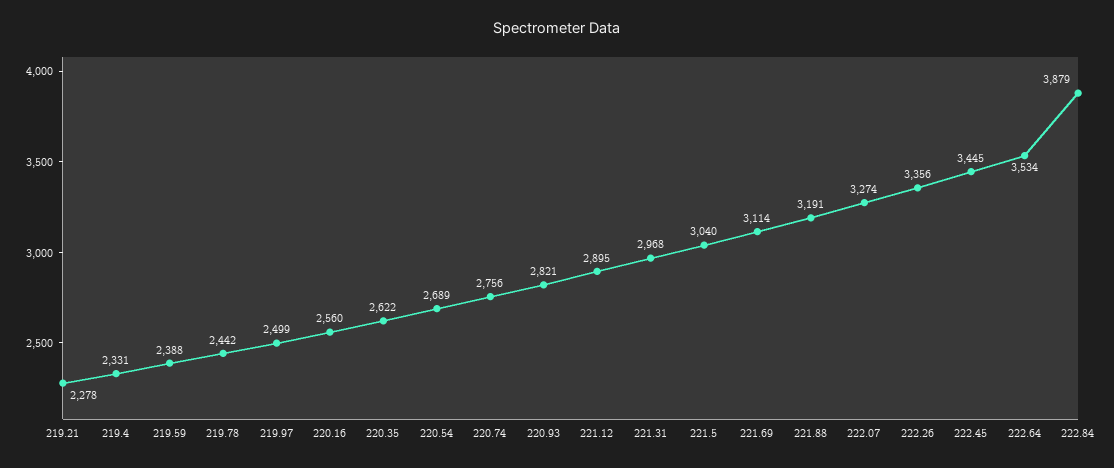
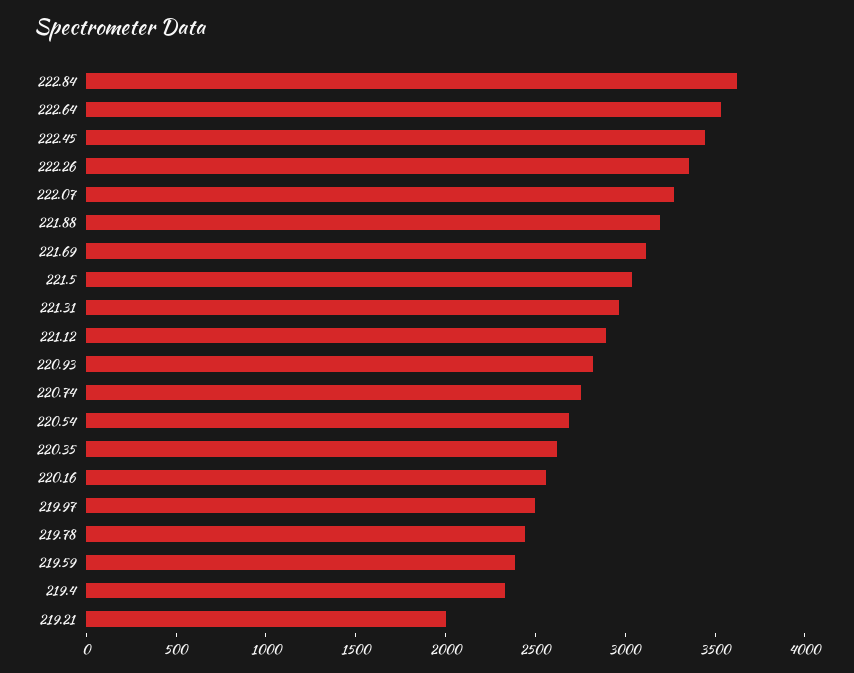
  {
-   "219.21": 2278,
+   "219.21": 2000,
    "219.4": 2331,
    "219.59": 2388,
    "219.78": 2442,
    "219.97": 2499,
    "220.16": 2560,
    "220.35": 2622,
    "220.54": 2689,
    "220.74": 2756,
    "220.93": 2821,
    "221.12": 2895,
    "221.31": 2968,
    "221.5": 3040,
    "221.69": 3114,
    "221.88": 3191,
    "222.07": 3274,
    "222.26": 3356,
    "222.45": 3445,
    "222.64": 3534,
-   "222.84": 3879
+   "222.84": 3600
  }

